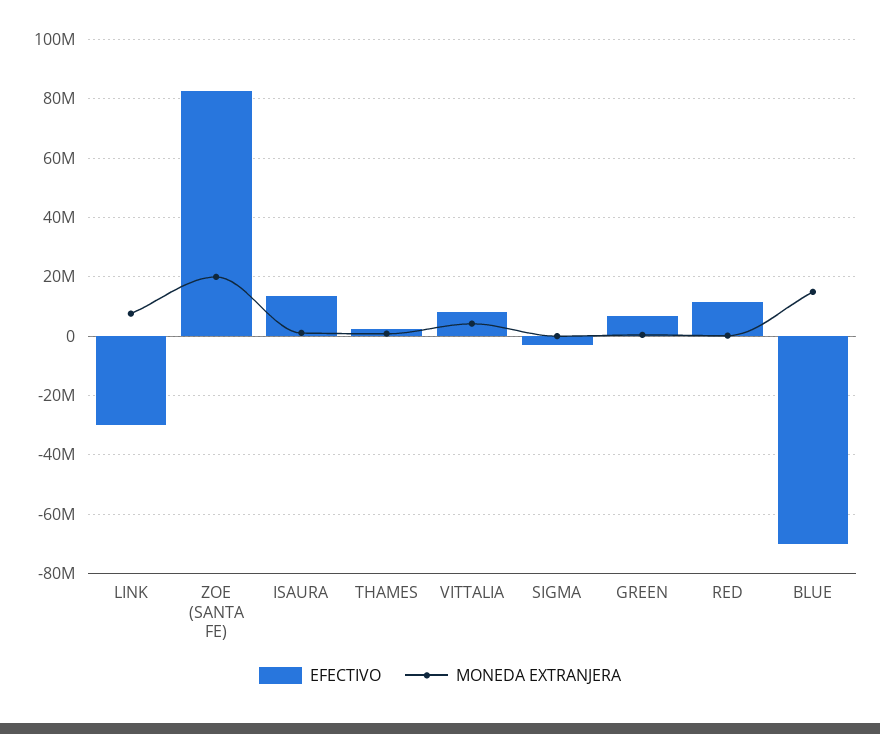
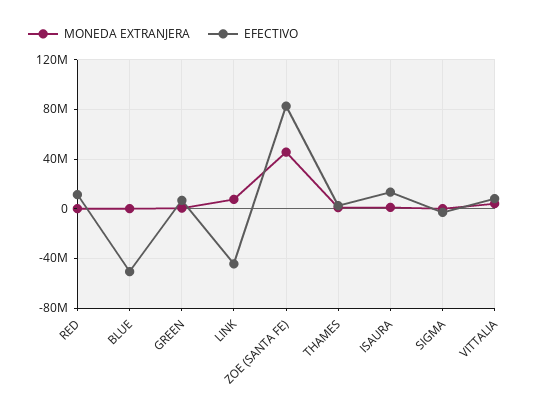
  {
    "EFECTIVO": {
-     "LINK": -30000000,
+     "LINK": -45000000,
      "ZOE (SANTA FE)": 82500000,
      "ISAURA": 12500000,
      "THAMES": 2500000,
      "VITTALIA": 7500000,
      "SIGMA": -2500000,
      "GREEN": 7500000,
      "RED": 12500000,
-     "BLUE": -70000000
+     "BLUE": -50000000
    },
    "MONEDA EXTRANJERA": {
      "LINK": 7500000,
-     "ZOE (SANTA FE)": 20000000,
+     "ZOE (SANTA FE)": 45000000,
      "ISAURA": 0,
      "THAMES": 0,
      "VITTALIA": 5000000,
      "SIGMA": 0,
      "GREEN": 0,
      "RED": 0,
-     "BLUE": 15000000
+     "BLUE": 0
    }
  }

